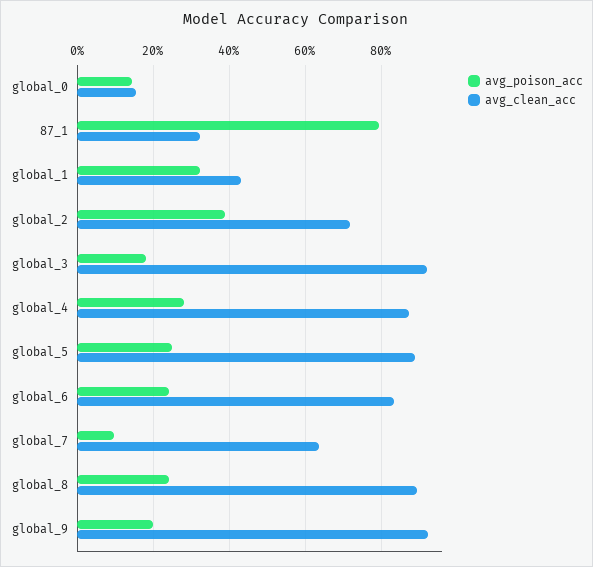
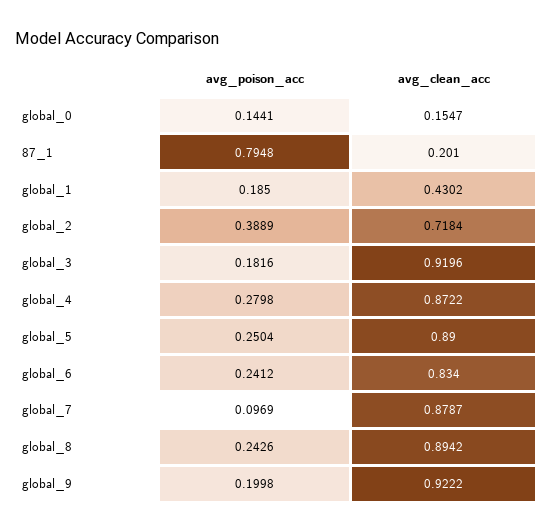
  {
    "avg_poison_acc": {
      "global_0": 0.1441,
      "87_1": 0.7948,
-     "global_1": 0.32,
+     "global_1": 0.185,
      "global_2": 0.3889,
      "global_3": 0.1816,
      "global_4": 0.2798,
      "global_5": 0.2504,
      "global_6": 0.2412,
      "global_7": 0.0969,
      "global_8": 0.2426,
      "global_9": 0.1998
    },
    "avg_clean_acc": {
      "global_0": 0.1547,
-     "87_1": 0.32,
+     "87_1": 0.201,
      "global_1": 0.4302,
      "global_2": 0.7184,
      "global_3": 0.9196,
      "global_4": 0.8722,
      "global_5": 0.89,
      "global_6": 0.834,
-     "global_7": 0.64,
+     "global_7": 0.8787,
      "global_8": 0.8942,
      "global_9": 0.9222
    }
  }

